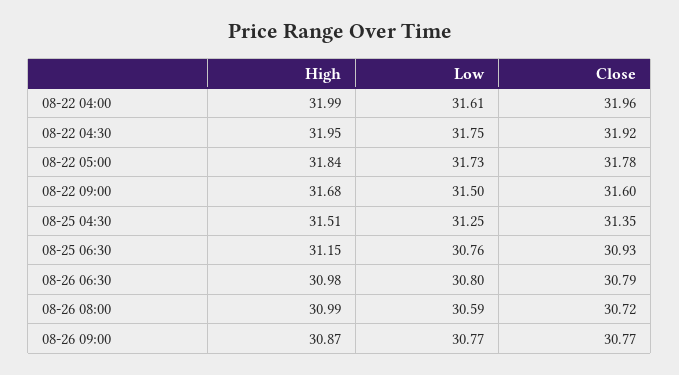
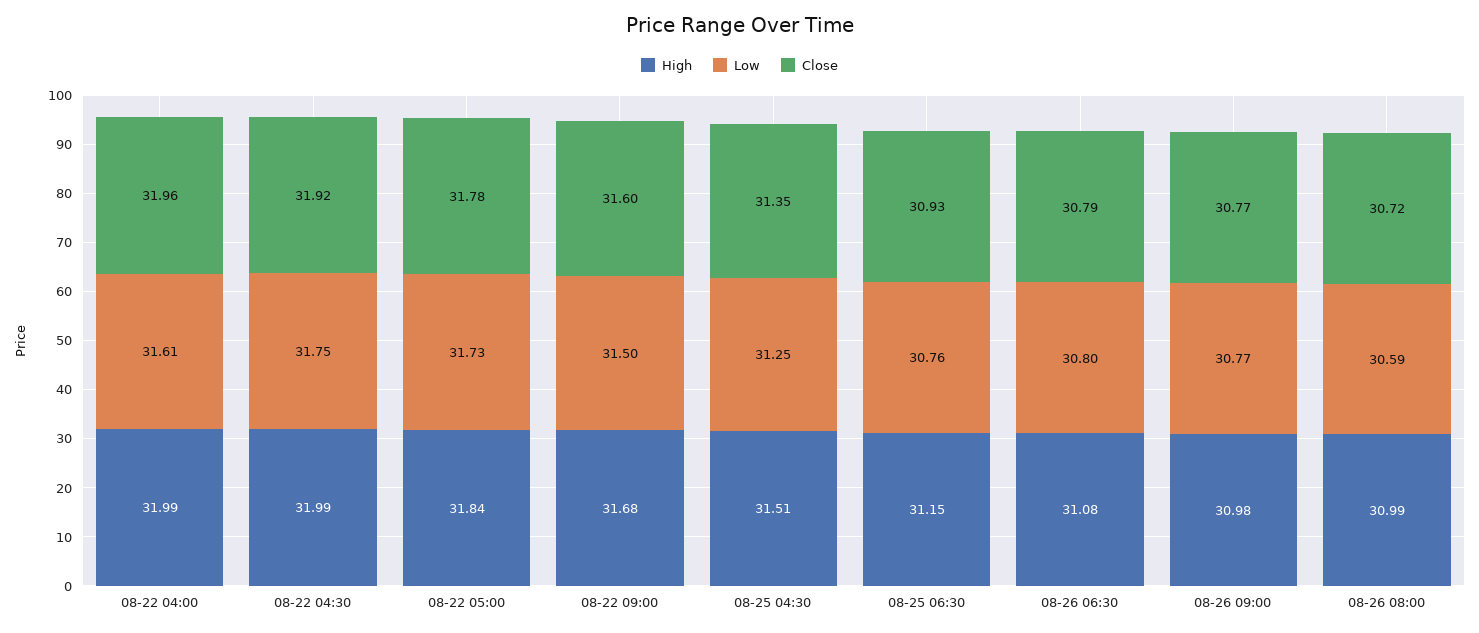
  {
    "High": {
      "08-22 04:00": 31.99,
-     "08-22 04:30": 31.95,
+     "08-22 04:30": 31.99,
      "08-22 05:00": 31.84,
      "08-22 09:00": 31.68,
      "08-25 04:30": 31.51,
      "08-25 06:30": 31.15,
-     "08-26 06:30": 30.98,
+     "08-26 06:30": 31.08,
      "08-26 08:00": 30.99,
-     "08-26 09:00": 30.87
+     "08-26 09:00": 30.98
    },
    "Low": {
      "08-22 04:00": 31.61,
      "08-22 04:30": 31.75,
      "08-22 05:00": 31.73,
      "08-22 09:00": 31.5,
      "08-25 04:30": 31.25,
      "08-25 06:30": 30.76,
      "08-26 06:30": 30.8,
      "08-26 08:00": 30.59,
      "08-26 09:00": 30.77
    },
    "Close": {
      "08-22 04:00": 31.96,
      "08-22 04:30": 31.92,
      "08-22 05:00": 31.78,
      "08-22 09:00": 31.6,
      "08-25 04:30": 31.35,
      "08-25 06:30": 30.93,
      "08-26 06:30": 30.79,
      "08-26 08:00": 30.72,
      "08-26 09:00": 30.77
    }
  }

